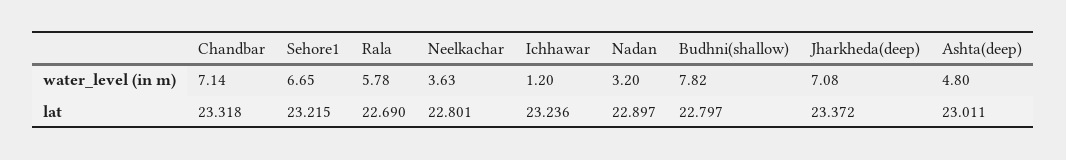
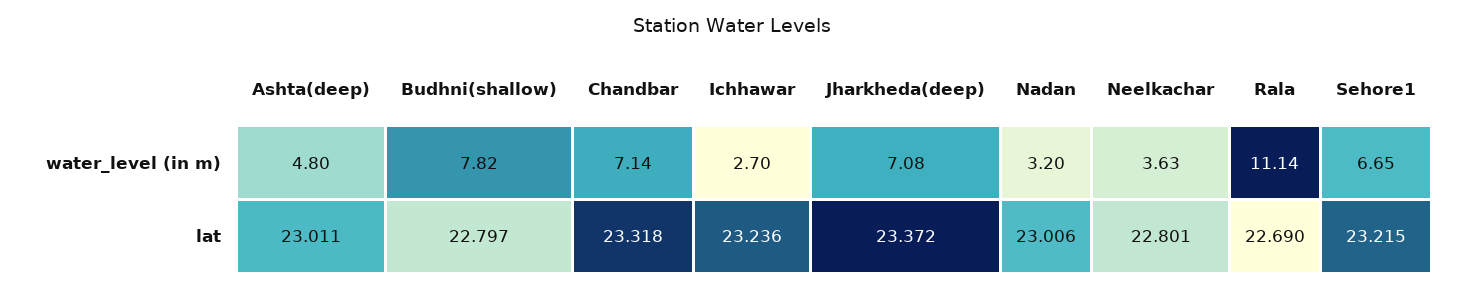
  {
    "Chandbar": {
      "water_level (in m)": 7.14,
      "lat": 23.318
    },
    "Sehore1": {
      "water_level (in m)": 6.65,
      "lat": 23.215
    },
    "Rala": {
-     "water_level (in m)": 5.78,
+     "water_level (in m)": 11.14,
      "lat": 22.69
    },
    "Neelkachar": {
      "water_level (in m)": 3.63,
      "lat": 22.801
    },
    "Ichhawar": {
-     "water_level (in m)": 1.2,
+     "water_level (in m)": 2.7,
      "lat": 23.236
    },
    "Nadan": {
      "water_level (in m)": 3.2,
-     "lat": 22.897
+     "lat": 23.006
    },
    "Budhni(shallow)": {
      "water_level (in m)": 7.82,
      "lat": 22.797
    },
    "Jharkheda(deep)": {
      "water_level (in m)": 7.08,
      "lat": 23.372
    },
    "Ashta(deep)": {
      "water_level (in m)": 4.8,
      "lat": 23.011
    }
  }

